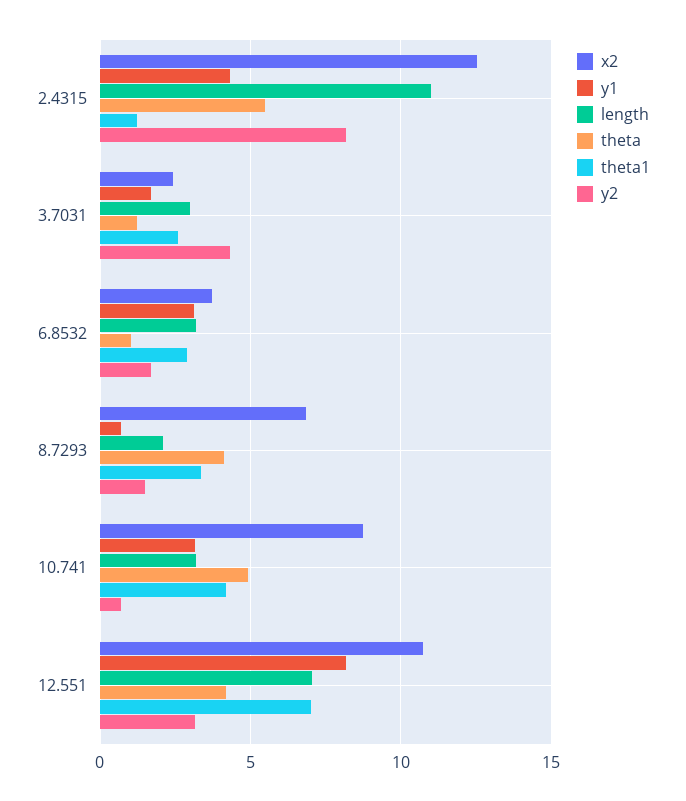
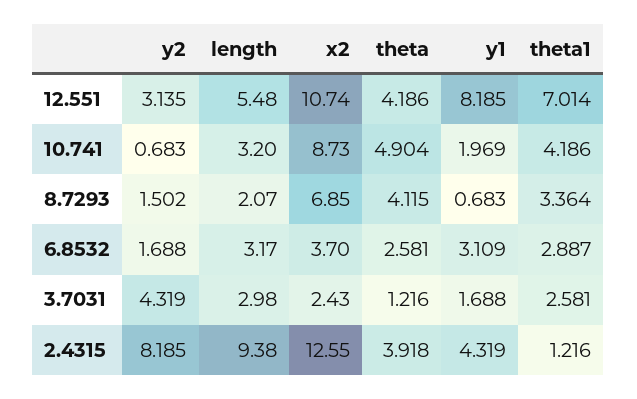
  {
    "x2": {
      "2.4315": 12.55,
      "3.7031": 2.43,
      "6.8532": 3.7,
      "8.7293": 6.85,
      "10.741": 8.73,
      "12.551": 10.74
    },
    "y1": {
      "2.4315": 4.319,
      "3.7031": 1.688,
      "6.8532": 3.109,
      "8.7293": 0.683,
-     "10.741": 3,
+     "10.741": 1.969,
      "12.551": 8.185
    },
    "length": {
-     "2.4315": 11,
+     "2.4315": 9.38,
      "3.7031": 2.98,
      "6.8532": 3.17,
      "8.7293": 2.07,
      "10.741": 3.2,
-     "12.551": 7
+     "12.551": 5.48
    },
    "theta": {
-     "2.4315": 5.5,
+     "2.4315": 3.918,
      "3.7031": 1.216,
-     "6.8532": 1,
+     "6.8532": 2.581,
      "8.7293": 4.115,
      "10.741": 4.904,
      "12.551": 4.186
    },
    "theta1": {
      "2.4315": 1.216,
      "3.7031": 2.581,
      "6.8532": 2.887,
      "8.7293": 3.364,
      "10.741": 4.186,
      "12.551": 7.014
    },
    "y2": {
      "2.4315": 8.185,
      "3.7031": 4.319,
      "6.8532": 1.688,
      "8.7293": 1.502,
      "10.741": 0.683,
      "12.551": 3.135
    }
  }

